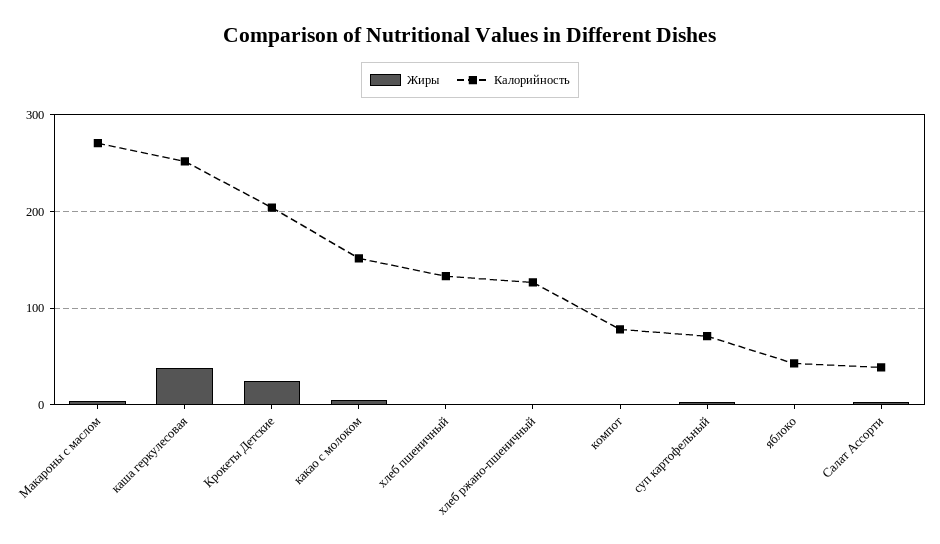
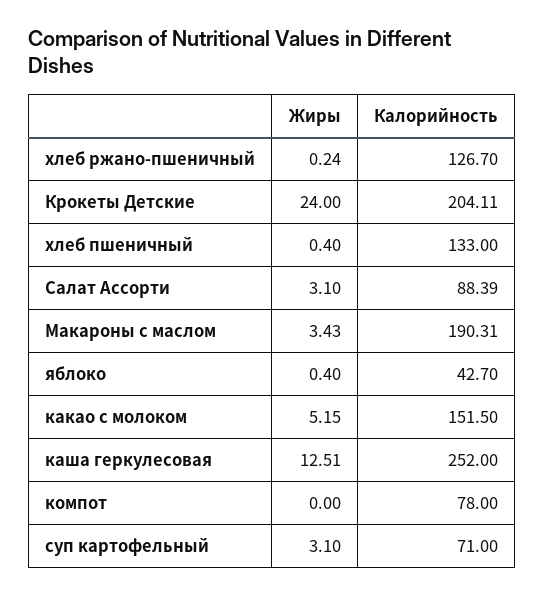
  {
    "Жиры": {
      "Макароны с маслом": 3.43,
-     "каша геркулесовая": 40,
+     "каша геркулесовая": 12.51,
      "Крокеты Детские": 24,
      "какао с молоком": 5.15,
      "хлеб пшеничный": 0.4,
      "хлеб ржано-пшеничный": 0.24,
      "компот": 0,
      "суп картофельный": 3.1,
      "яблоко": 0.4,
      "Салат Ассорти": 3.1
    },
    "Калорийность": {
-     "Макароны с маслом": 270,
+     "Макароны с маслом": 190.31,
      "каша геркулесовая": 252,
      "Крокеты Детские": 204.11,
      "какао с молоком": 151.5,
      "хлеб пшеничный": 133,
      "хлеб ржано-пшеничный": 126.7,
      "компот": 78,
      "суп картофельный": 71,
      "яблоко": 42.7,
-     "Салат Ассорти": 40
+     "Салат Ассорти": 88.39
    }
  }

